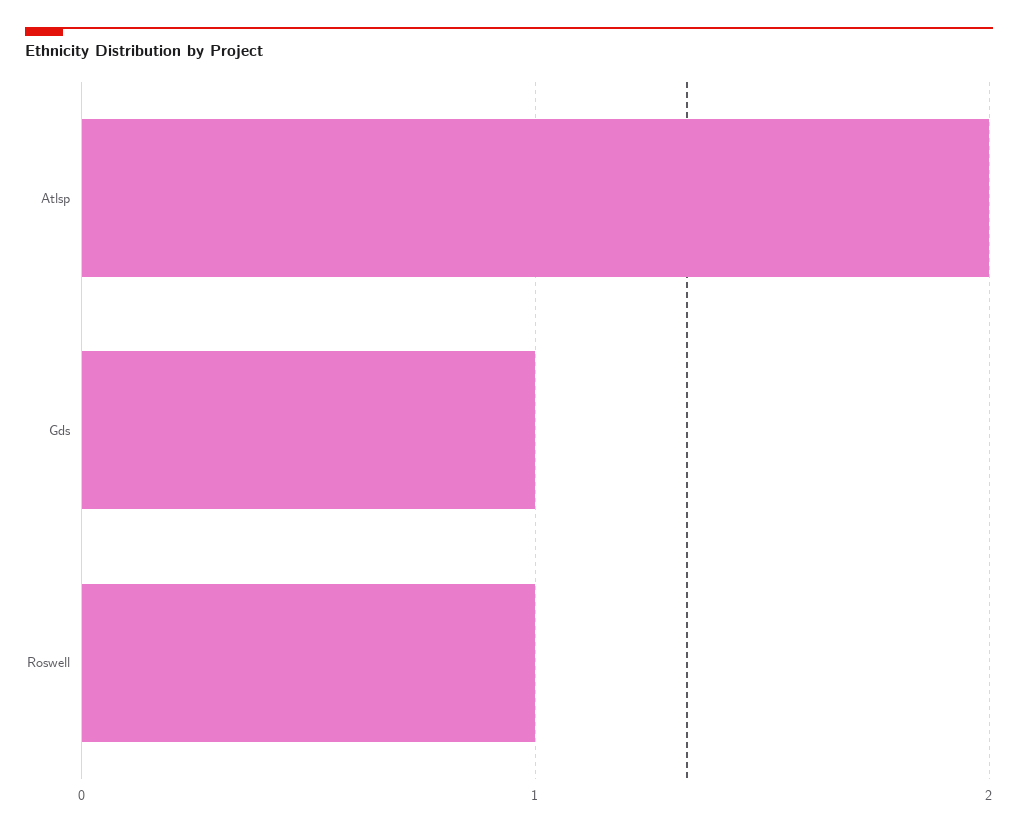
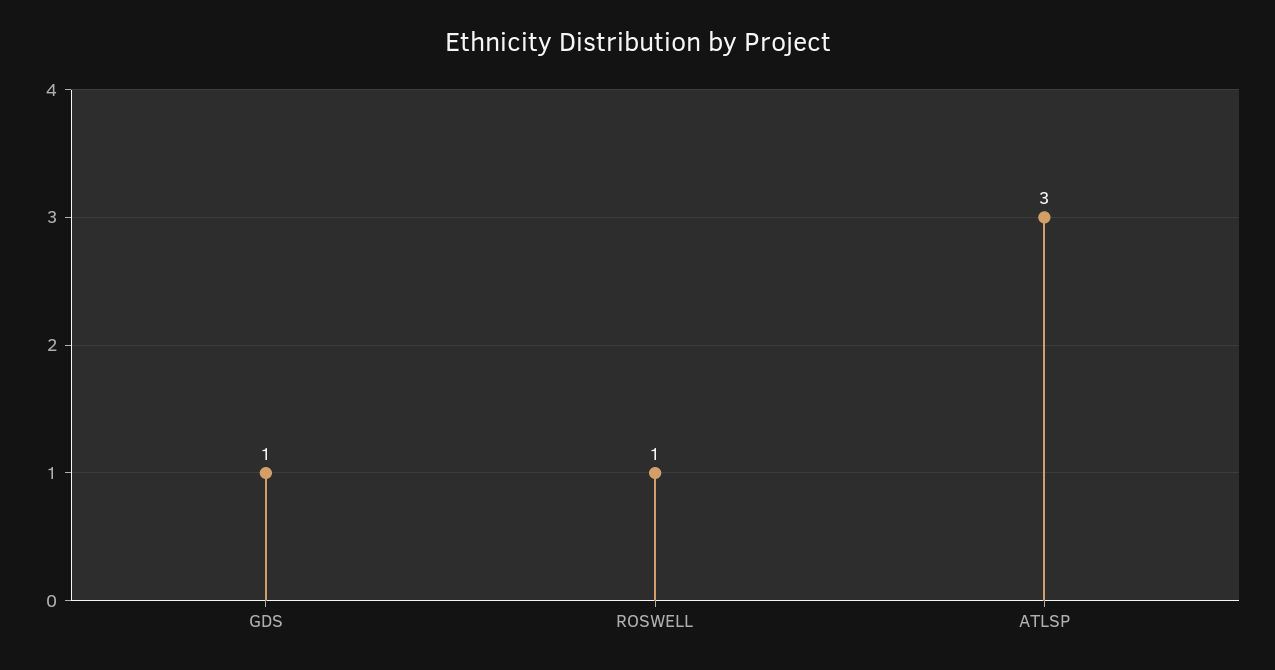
  {
-   "Atlsp": 2,
+   "Atlsp": 3,
    "Gds": 1,
    "Roswell": 1
  }

